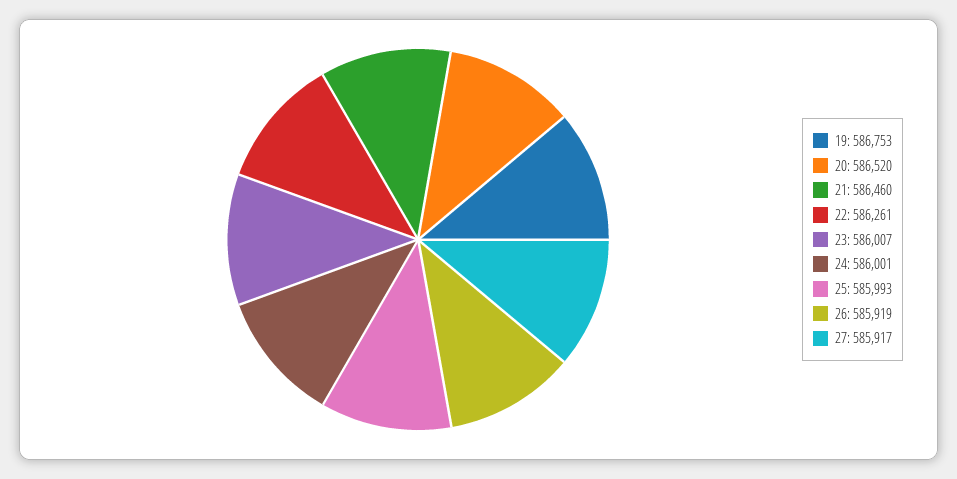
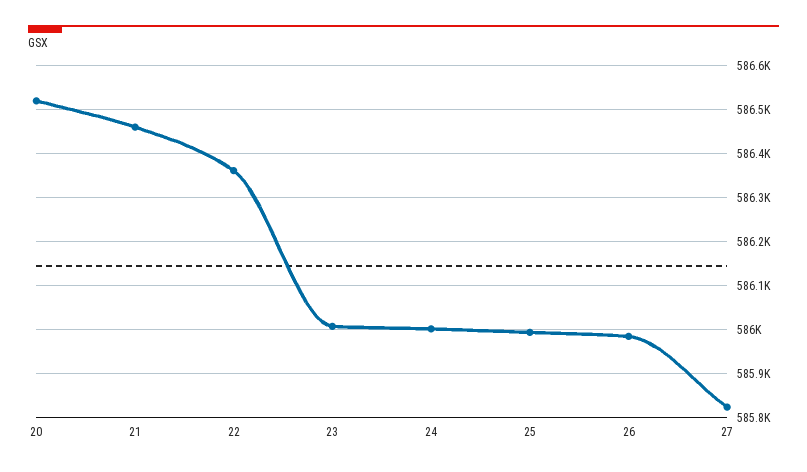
  {
-   "19": 586753,
    "20": 586520,
    "21": 586460,
-   "22": 586261,
+   "22": 586360,
    "23": 586007,
    "24": 586001,
    "25": 585993,
-   "26": 585919,
+   "26": 585980,
-   "27": 585917
+   "27": 585820
  }

